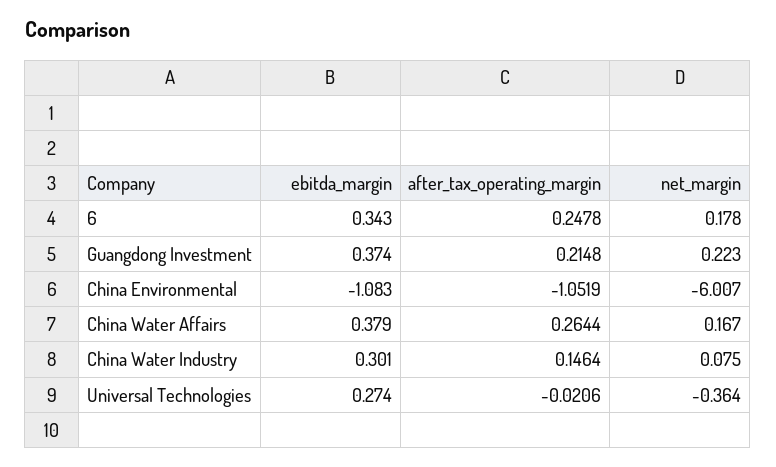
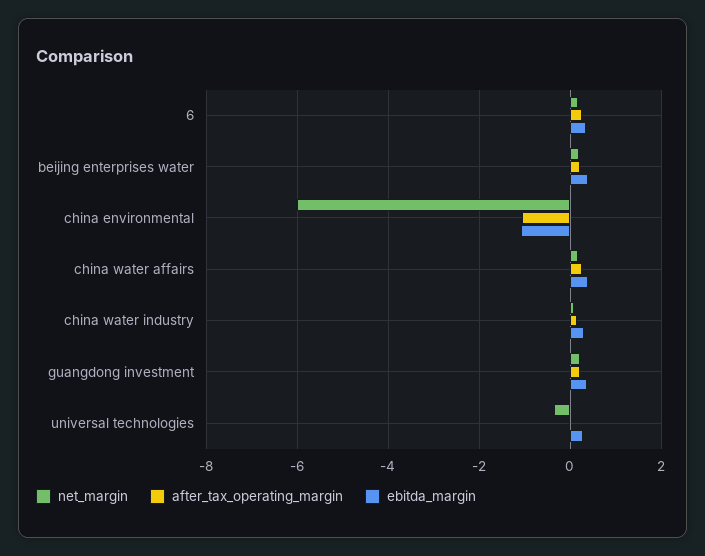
  {
    "ebitda_margin": {
      "6": 0.343,
      "Guangdong Investment": 0.374,
      "China Environmental": -1.083,
      "China Water Affairs": 0.379,
      "China Water Industry": 0.301,
-     "Universal Technologies": 0.274
+     "Universal Technologies": 0.274,
+     "beijing enterprises water": 0.4
    },
    "after_tax_operating_margin": {
      "6": 0.2478,
      "Guangdong Investment": 0.2148,
      "China Environmental": -1.0519,
      "China Water Affairs": 0.2644,
      "China Water Industry": 0.1464,
-     "Universal Technologies": -0.0206
+     "Universal Technologies": -0.0206,
+     "beijing enterprises water": 0.2
    },
    "net_margin": {
      "6": 0.178,
      "Guangdong Investment": 0.223,
      "China Environmental": -6.007,
      "China Water Affairs": 0.167,
      "China Water Industry": 0.075,
-     "Universal Technologies": -0.364
+     "Universal Technologies": -0.364,
+     "beijing enterprises water": 0.2
    }
  }

